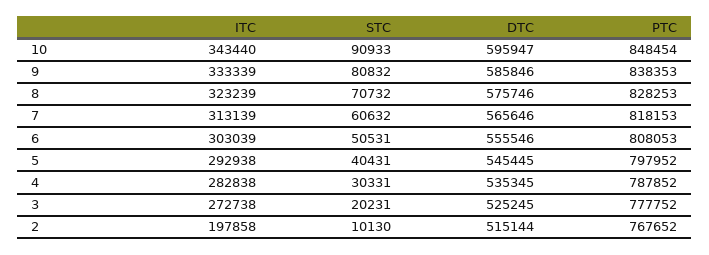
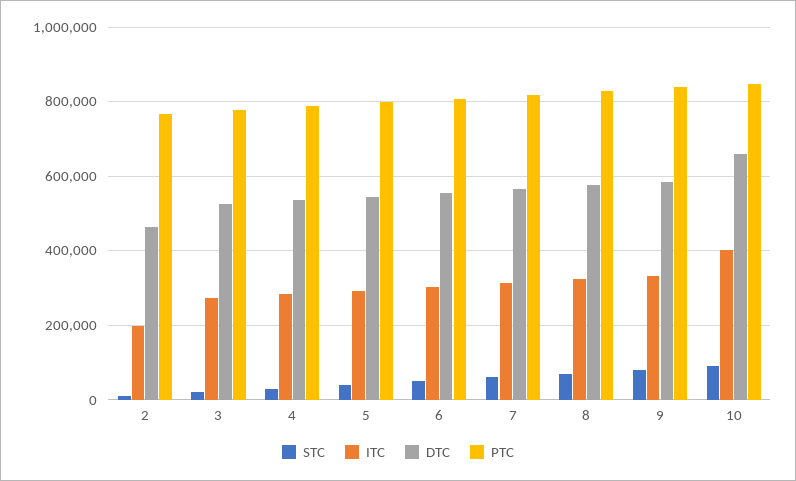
  {
    "ITC": {
-     "10": 343440,
+     "10": 400000,
      "9": 333339,
      "8": 323239,
      "7": 313139,
      "6": 303039,
      "5": 292938,
      "4": 282838,
      "3": 272738,
      "2": 197858
    },
    "STC": {
      "10": 90933,
      "9": 80832,
      "8": 70732,
      "7": 60632,
      "6": 50531,
      "5": 40431,
      "4": 30331,
      "3": 20231,
      "2": 10130
    },
    "DTC": {
-     "10": 595947,
+     "10": 660000,
      "9": 585846,
      "8": 575746,
      "7": 565646,
      "6": 555546,
      "5": 545445,
      "4": 535345,
      "3": 525245,
-     "2": 515144
+     "2": 460000
    },
    "PTC": {
      "10": 848454,
      "9": 838353,
      "8": 828253,
      "7": 818153,
      "6": 808053,
      "5": 797952,
      "4": 787852,
      "3": 777752,
      "2": 767652
    }
  }

